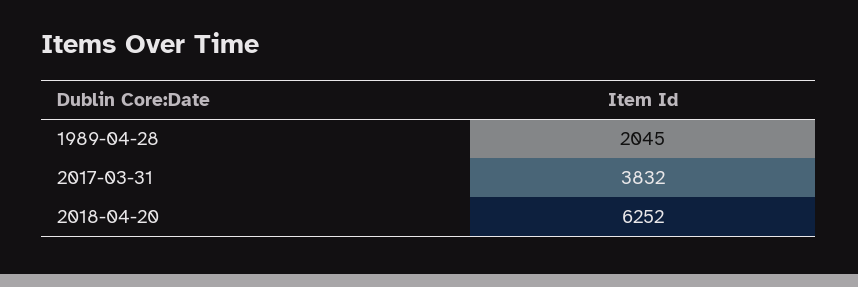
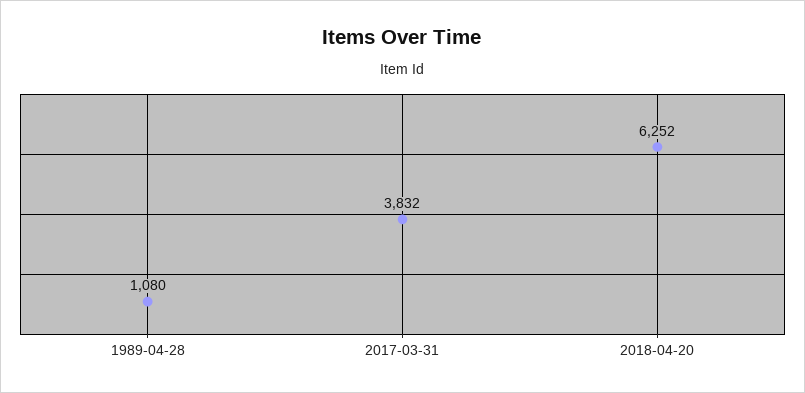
  {
-   "1989-04-28": 2045,
+   "1989-04-28": 1080,
    "2017-03-31": 3832,
    "2018-04-20": 6252
  }

